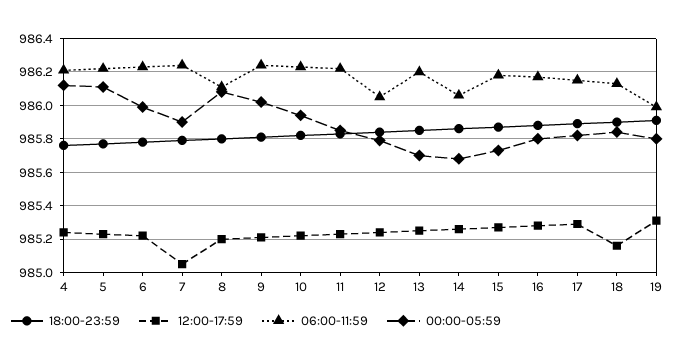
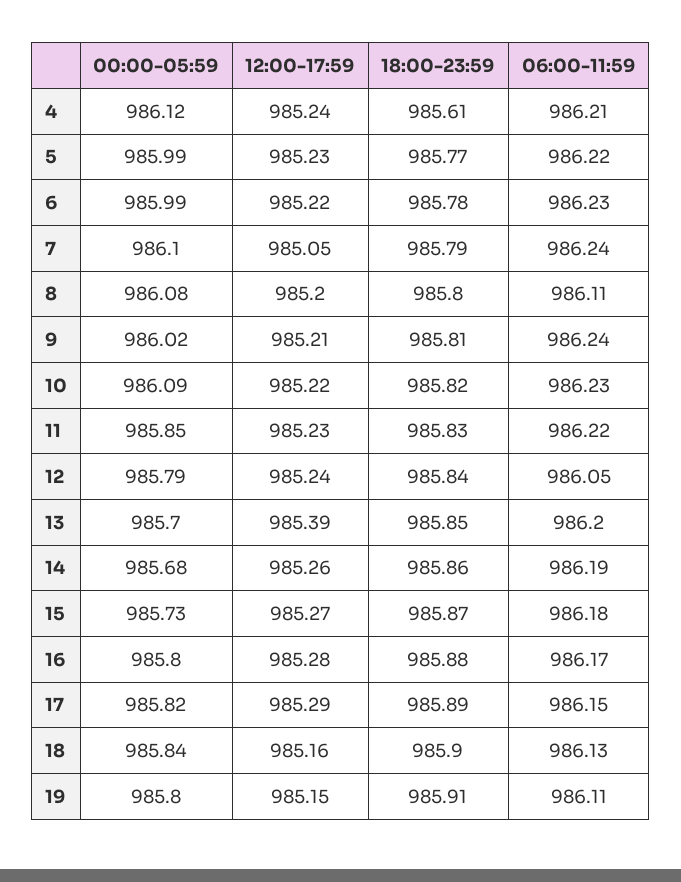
  {
    "18:00-23:59": {
-     "4": 985.75,
+     "4": 985.61,
      "5": 985.77,
      "6": 985.78,
      "7": 985.79,
      "8": 985.8,
      "9": 985.81,
      "10": 985.82,
      "11": 985.83,
      "12": 985.84,
      "13": 985.85,
      "14": 985.86,
      "15": 985.87,
      "16": 985.88,
      "17": 985.89,
      "18": 985.9,
      "19": 985.91
    },
    "12:00-17:59": {
      "4": 985.24,
      "5": 985.23,
      "6": 985.22,
      "7": 985.05,
      "8": 985.2,
      "9": 985.21,
      "10": 985.22,
      "11": 985.23,
      "12": 985.24,
-     "13": 985.25,
+     "13": 985.39,
      "14": 985.26,
      "15": 985.27,
      "16": 985.28,
      "17": 985.29,
      "18": 985.16,
-     "19": 985.3
+     "19": 985.15
    },
    "06:00-11:59": {
      "4": 986.21,
      "5": 986.22,
      "6": 986.23,
      "7": 986.24,
      "8": 986.11,
      "9": 986.24,
      "10": 986.23,
      "11": 986.22,
      "12": 986.05,
      "13": 986.2,
-     "14": 986.05,
+     "14": 986.19,
      "15": 986.18,
      "16": 986.17,
      "17": 986.15,
      "18": 986.13,
-     "19": 986
+     "19": 986.11
    },
    "00:00-05:59": {
      "4": 986.12,
-     "5": 986.1,
+     "5": 985.99,
      "6": 985.99,
-     "7": 985.9,
+     "7": 986.1,
      "8": 986.08,
      "9": 986.02,
-     "10": 985.95,
+     "10": 986.09,
      "11": 985.85,
      "12": 985.79,
      "13": 985.7,
      "14": 985.68,
      "15": 985.73,
      "16": 985.8,
      "17": 985.82,
      "18": 985.84,
      "19": 985.8
    }
  }

